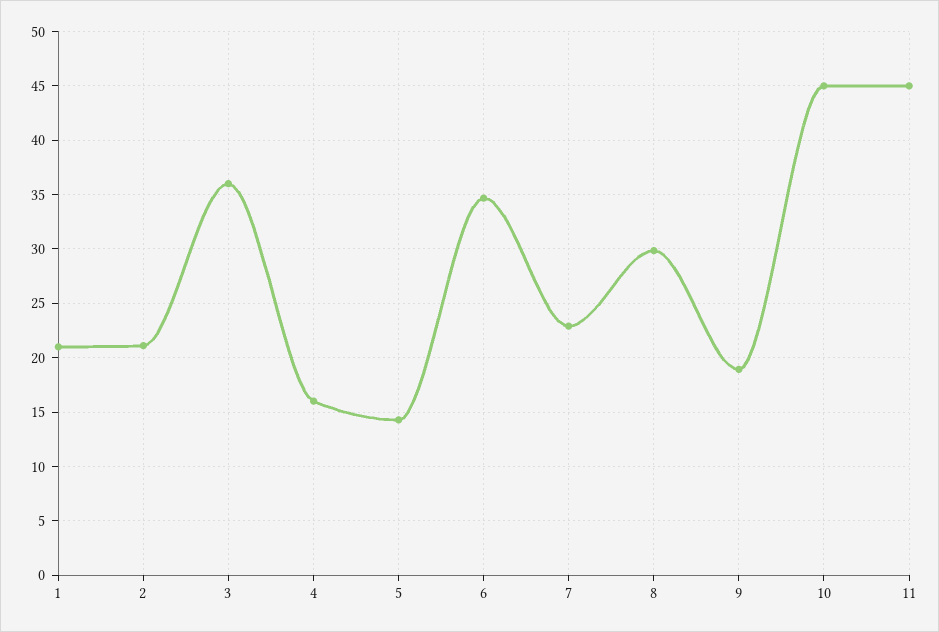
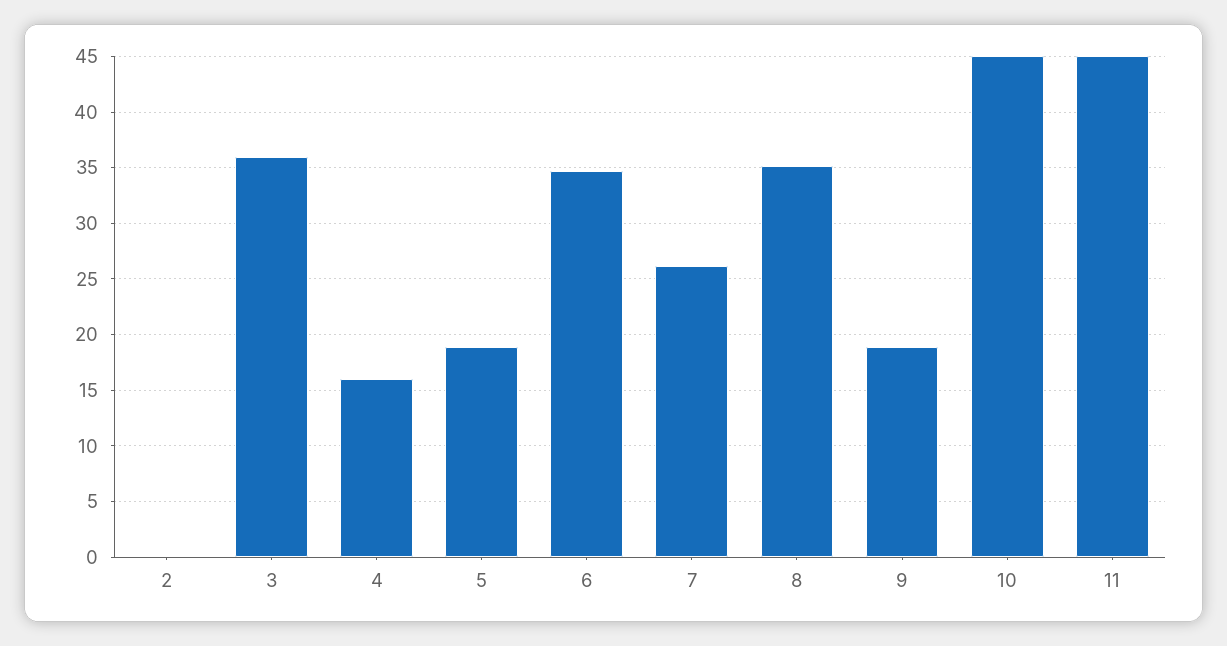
  {
-   "1": 21,
-   "2": 21,
+   "2": 0,
    "3": 36,
    "4": 16,
-   "5": 14,
+   "5": 19,
    "6": 35,
-   "7": 23,
+   "7": 26,
-   "8": 30,
+   "8": 35,
    "9": 19,
    "10": 45,
    "11": 45
  }

